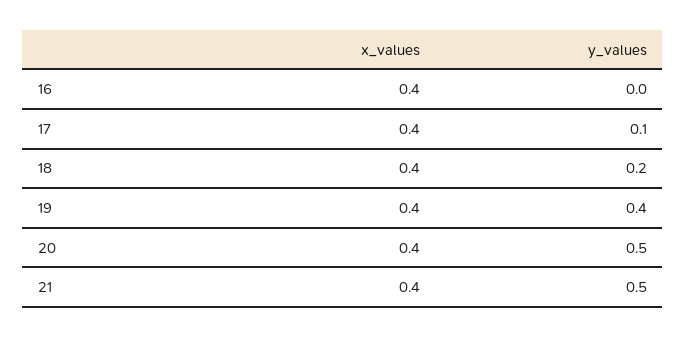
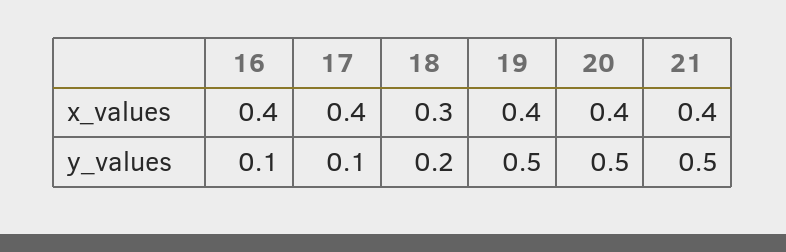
  {
    "x_values": {
      "16": 0.4,
      "17": 0.4,
-     "18": 0.4,
+     "18": 0.3,
      "19": 0.4,
      "20": 0.4,
      "21": 0.4
    },
    "y_values": {
-     "16": 0,
+     "16": 0.1,
      "17": 0.1,
      "18": 0.2,
-     "19": 0.4,
+     "19": 0.5,
      "20": 0.5,
      "21": 0.5
    }
  }

